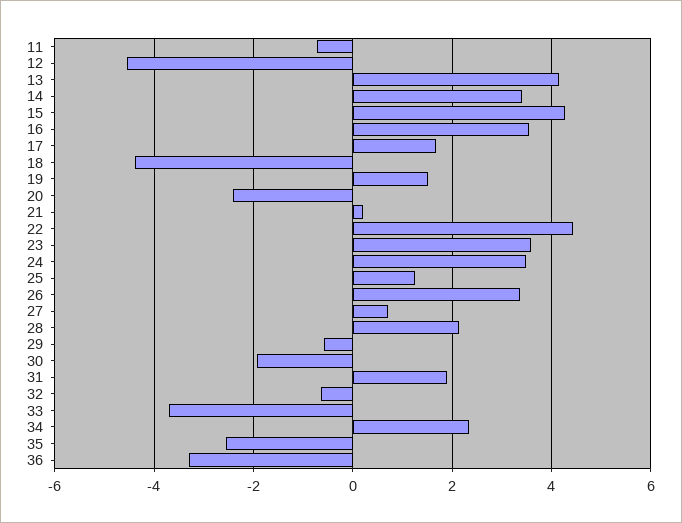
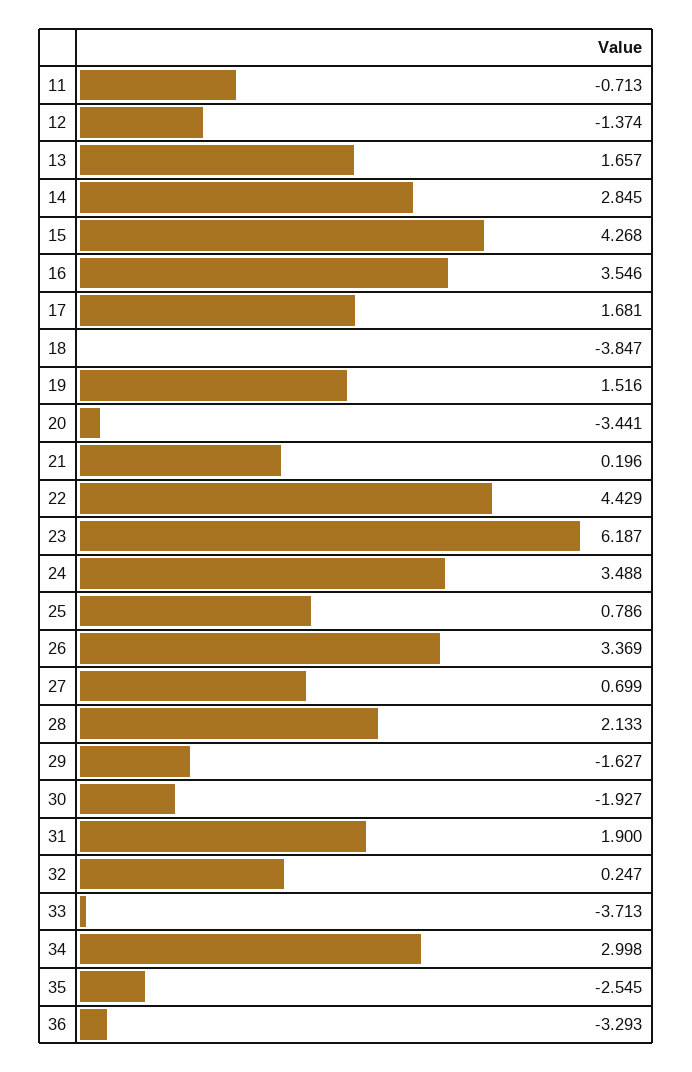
  {
    "11": -0.713,
-   "12": -4.6,
+   "12": -1.374,
-   "13": 4.2,
+   "13": 1.657,
-   "14": 3.4,
+   "14": 2.845,
    "15": 4.268,
    "16": 3.546,
    "17": 1.681,
-   "18": -4.4,
+   "18": -3.847,
    "19": 1.516,
-   "20": -2.4,
+   "20": -3.441,
    "21": 0.196,
    "22": 4.429,
-   "23": 3.6,
+   "23": 6.187,
    "24": 3.488,
-   "25": 1.2,
+   "25": 0.786,
    "26": 3.369,
    "27": 0.699,
    "28": 2.133,
-   "29": -0.6,
+   "29": -1.627,
    "30": -1.927,
    "31": 1.9,
-   "32": -0.6,
+   "32": 0.247,
    "33": -3.713,
-   "34": 2.4,
+   "34": 2.998,
    "35": -2.545,
    "36": -3.293
  }

